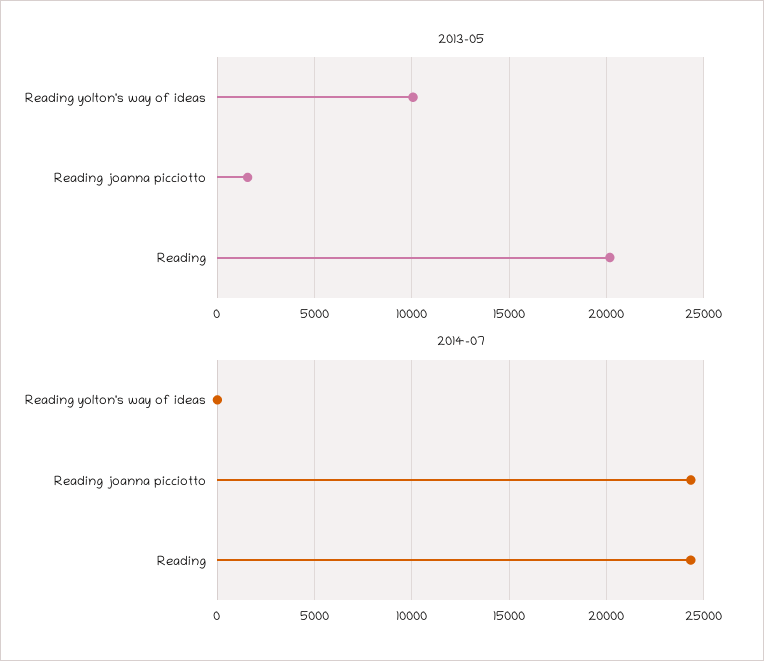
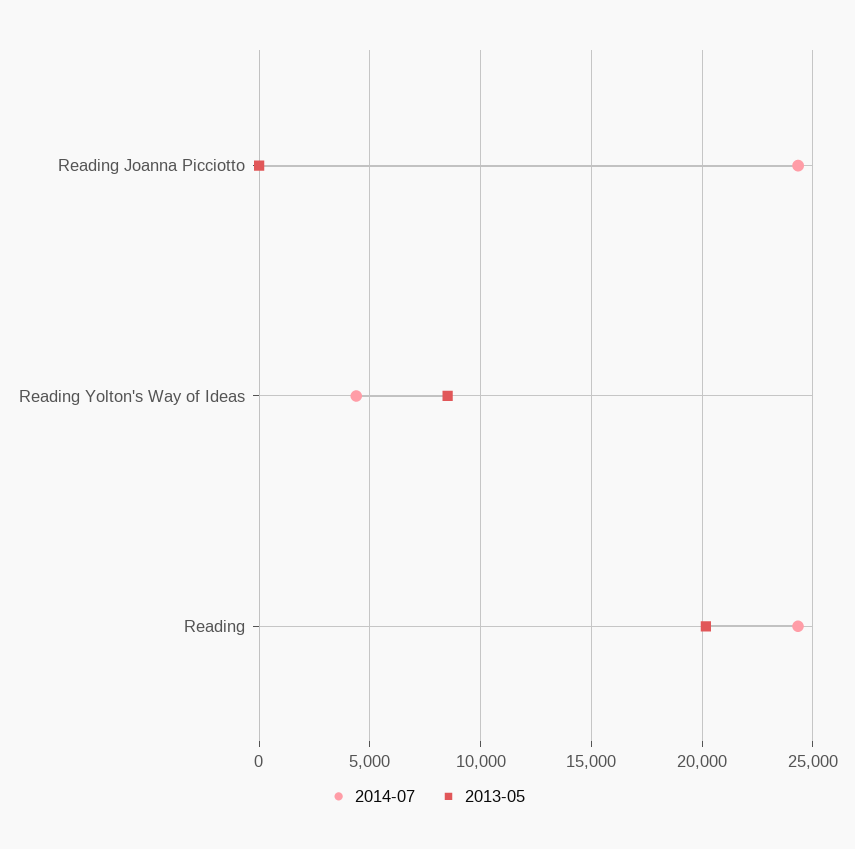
  {
    "2013-05": {
-     "Reading yolton's way of ideas": 10000,
+     "Reading yolton's way of ideas": 8500,
-     "Reading joanna picciotto": 1500,
+     "Reading joanna picciotto": 0,
      "Reading": 20000
    },
    "2014-07": {
-     "Reading yolton's way of ideas": 0,
+     "Reading yolton's way of ideas": 4500,
      "Reading joanna picciotto": 24500,
      "Reading": 24500
    }
  }

